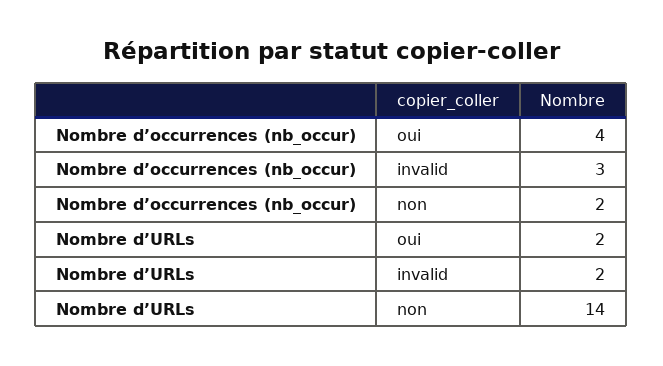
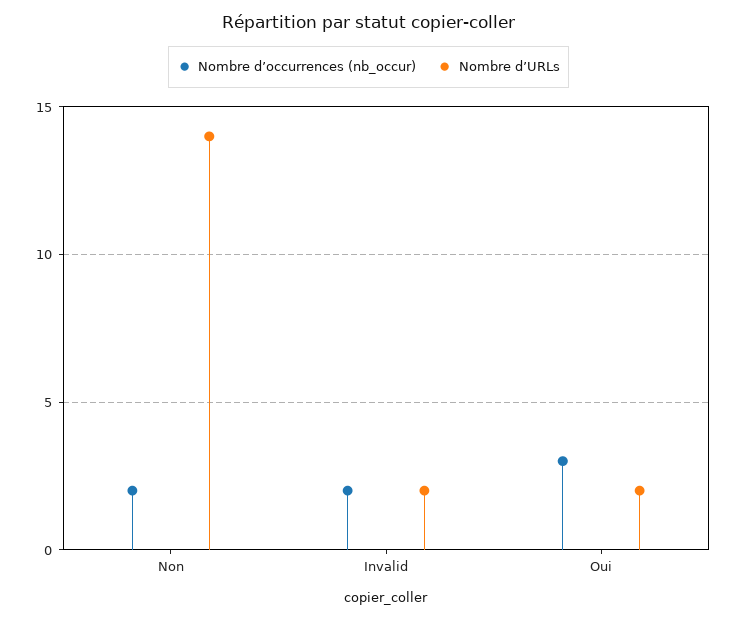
  {
    "Nombre d’occurrences (nb_occur)": {
-     "oui": 4,
+     "oui": 3,
-     "invalid": 3,
+     "invalid": 2,
      "non": 2
    },
    "Nombre d’URLs": {
      "oui": 2,
      "invalid": 2,
      "non": 14
    }
  }

